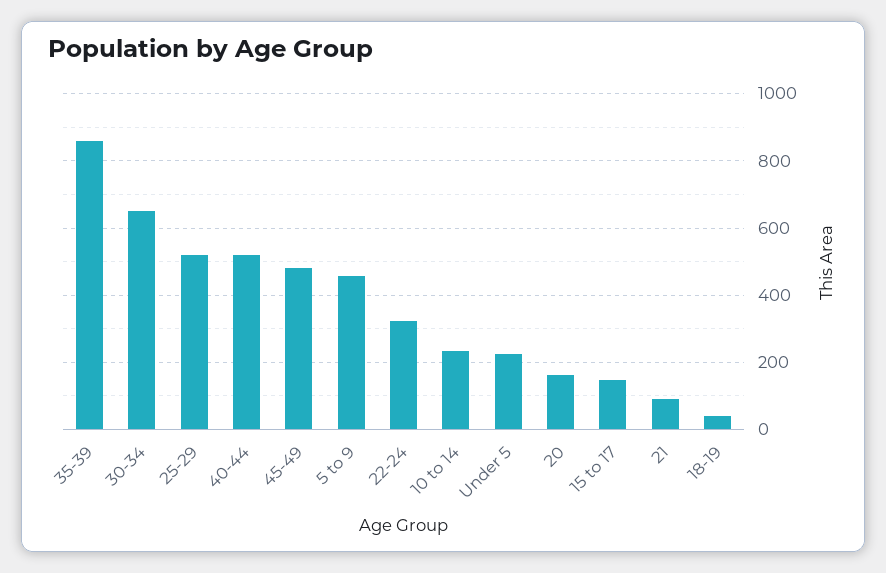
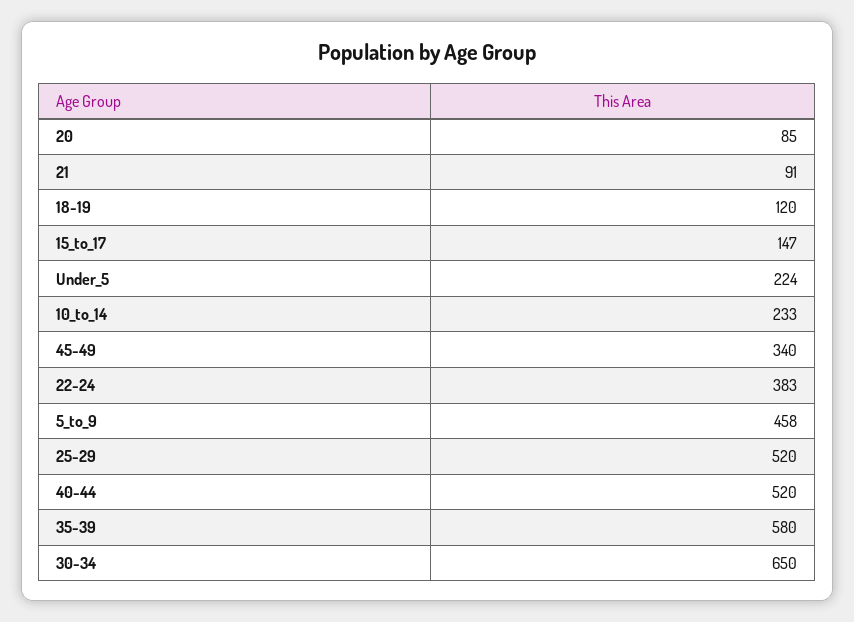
  {
-   "35-39": 860,
+   "35-39": 580,
    "30-34": 650,
    "25-29": 520,
    "40-44": 520,
-   "45-49": 480,
+   "45-49": 340,
    "5 to 9": 458,
-   "22-24": 320,
+   "22-24": 383,
    "10 to 14": 233,
    "Under 5": 224,
-   "20": 160,
+   "20": 85,
    "15 to 17": 147,
    "21": 91,
-   "18-19": 40
+   "18-19": 120
  }

